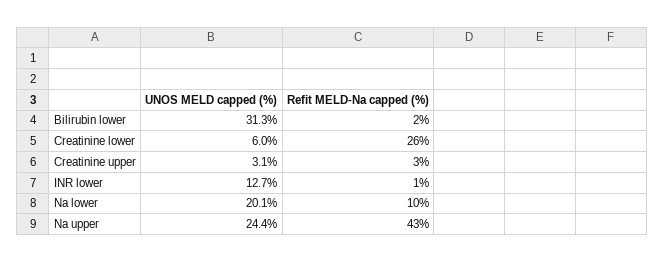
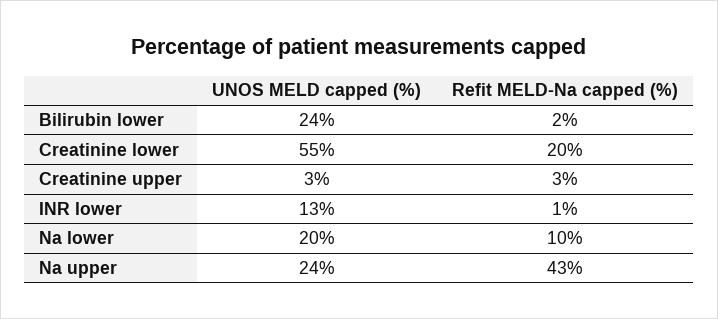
  {
    "UNOS MELD capped (%)": {
-     "Bilirubin lower": 31.3,
+     "Bilirubin lower": 24,
-     "Creatinine lower": 6,
+     "Creatinine lower": 55,
      "Creatinine upper": 3.1,
      "INR lower": 12.7,
      "Na lower": 20.1,
      "Na upper": 24.4
    },
    "Refit MELD-Na capped (%)": {
      "Bilirubin lower": 2,
-     "Creatinine lower": 26,
+     "Creatinine lower": 20,
      "Creatinine upper": 3,
      "INR lower": 1,
      "Na lower": 10,
      "Na upper": 43
    }
  }

